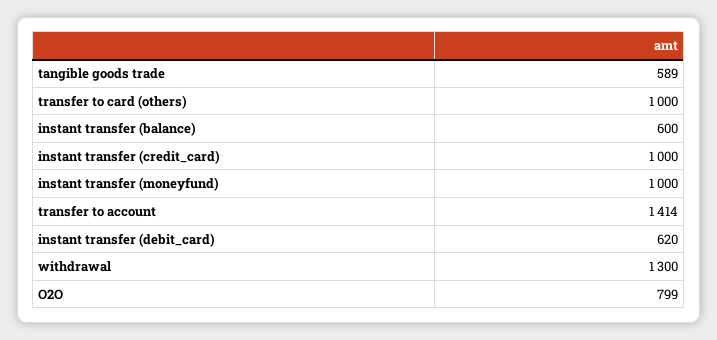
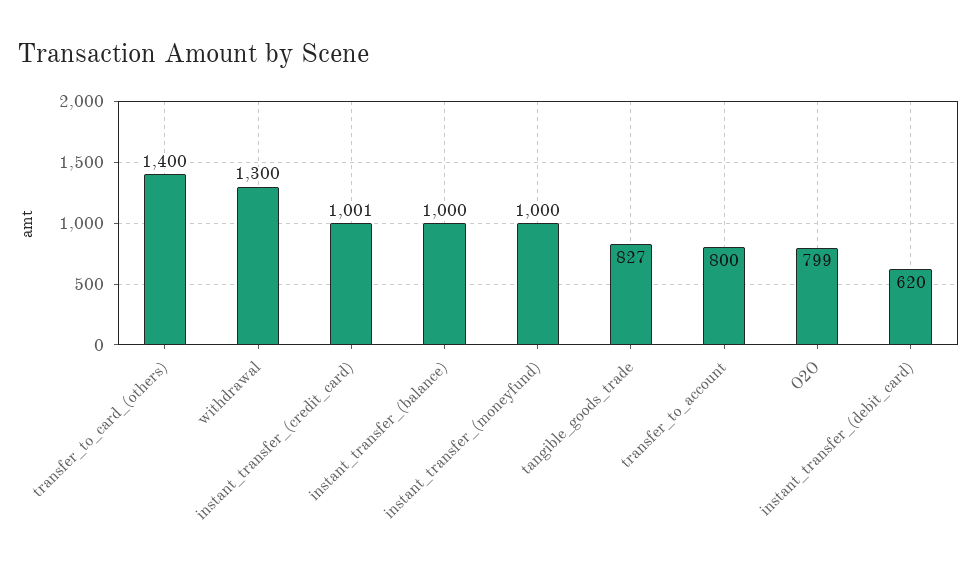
  {
-   "tangible goods trade": 589,
+   "tangible goods trade": 827,
-   "transfer to card (others)": 1000,
+   "transfer to card (others)": 1400,
-   "instant transfer (balance)": 600,
+   "instant transfer (balance)": 1000,
-   "instant transfer (credit_card)": 1000,
+   "instant transfer (credit_card)": 1001,
    "instant transfer (moneyfund)": 1000,
-   "transfer to account": 1414,
+   "transfer to account": 800,
    "instant transfer (debit_card)": 620,
    "withdrawal": 1300,
    "O2O": 799
  }

